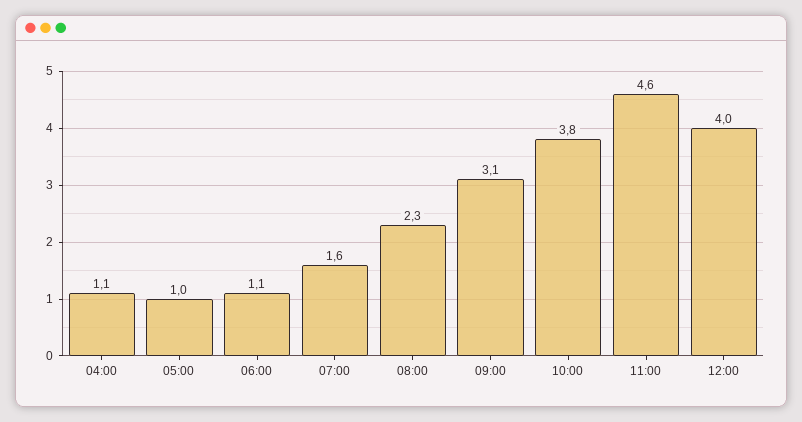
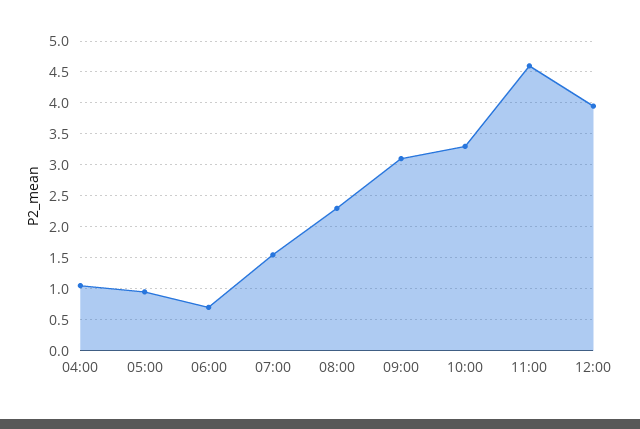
  {
    "04:00": 1.1,
    "05:00": 1,
-   "06:00": 1.1,
+   "06:00": 0.7,
    "07:00": 1.6,
    "08:00": 2.3,
    "09:00": 3.1,
-   "10:00": 3.8,
+   "10:00": 3.3,
    "11:00": 4.6,
    "12:00": 4
  }

